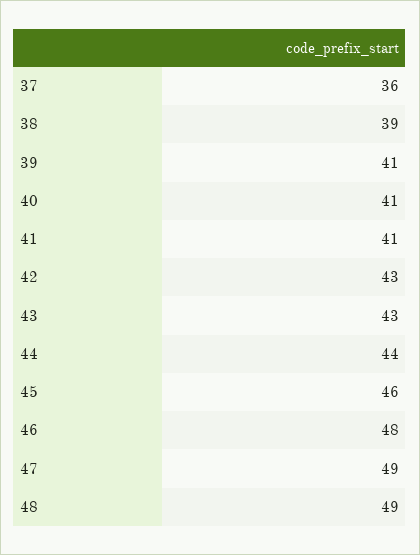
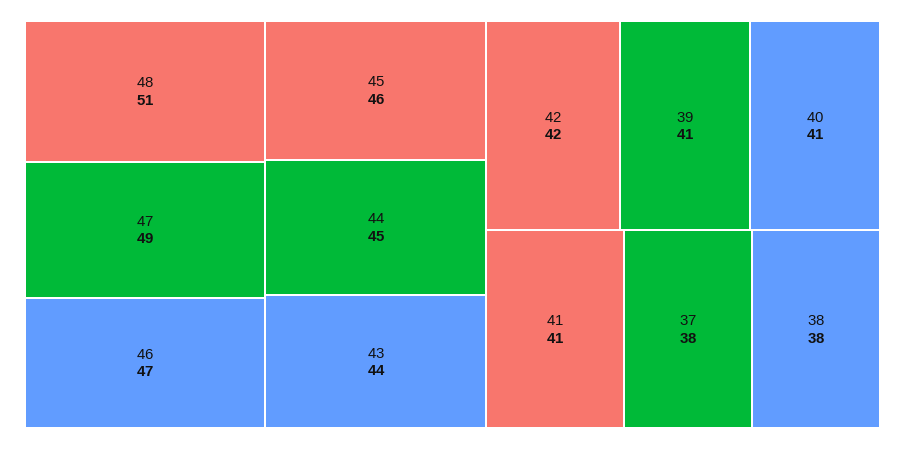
  {
-   "37": 36,
+   "37": 38,
-   "38": 39,
+   "38": 38,
    "39": 41,
    "40": 41,
    "41": 41,
-   "42": 43,
+   "42": 42,
-   "43": 43,
+   "43": 44,
-   "44": 44,
+   "44": 45,
    "45": 46,
-   "46": 48,
+   "46": 47,
    "47": 49,
-   "48": 49
+   "48": 51
  }

